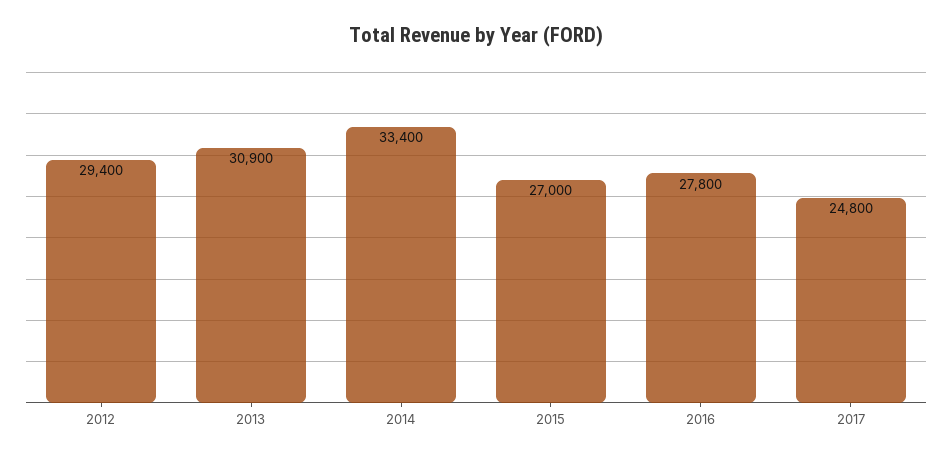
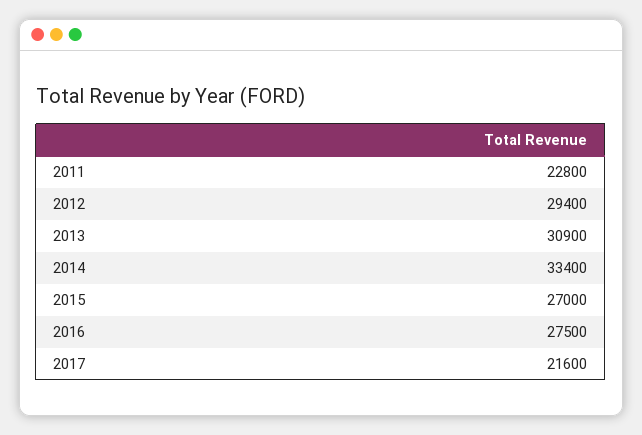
  {
    "2012": 29400,
    "2013": 30900,
    "2014": 33400,
    "2015": 27000,
-   "2016": 27800,
+   "2016": 27500,
-   "2017": 24800
+   "2017": 21600,
+   "2011": 22800
  }

